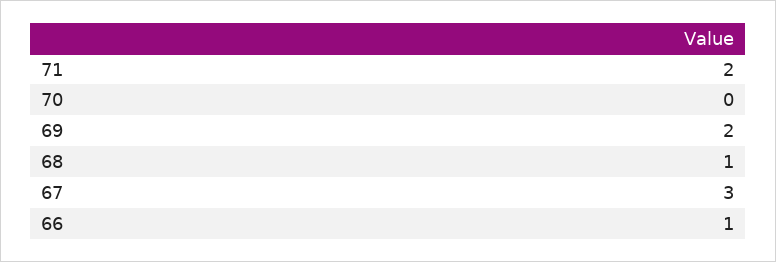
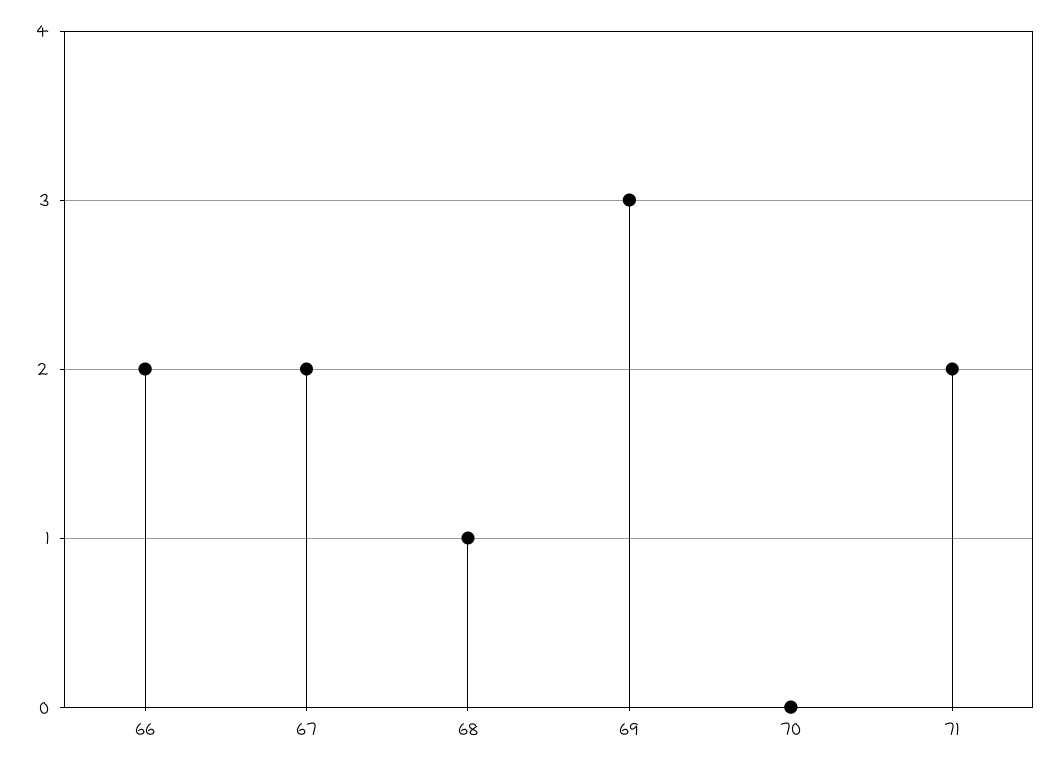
  {
    "71": 2,
    "70": 0,
-   "69": 2,
+   "69": 3,
    "68": 1,
-   "67": 3,
+   "67": 2,
-   "66": 1
+   "66": 2
  }

